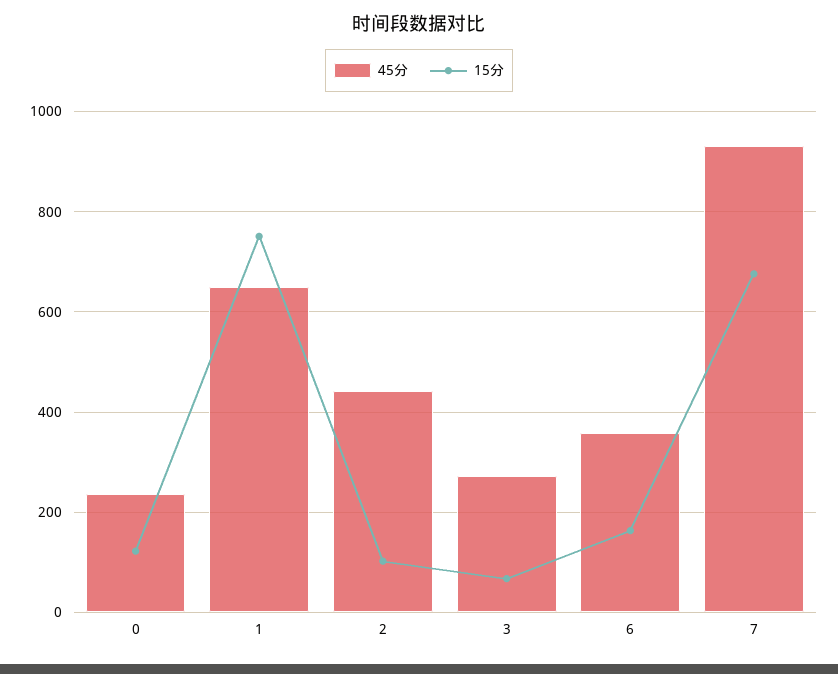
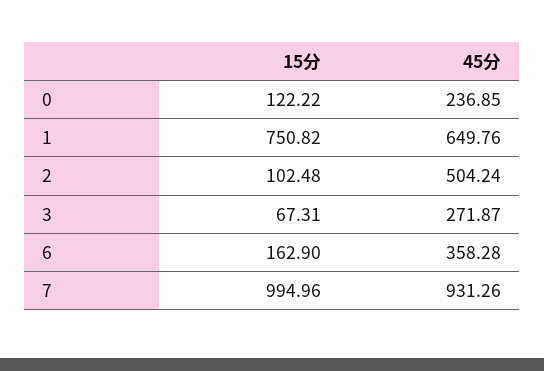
  {
    "45分": {
      "0": 236.85,
      "1": 649.76,
-     "2": 440,
+     "2": 504.24,
      "3": 271.87,
      "6": 358.28,
      "7": 931.26
    },
    "15分": {
      "0": 122.22,
      "1": 750.82,
      "2": 102.48,
      "3": 67.31,
      "6": 162.9,
-     "7": 680
+     "7": 994.96
    }
  }

